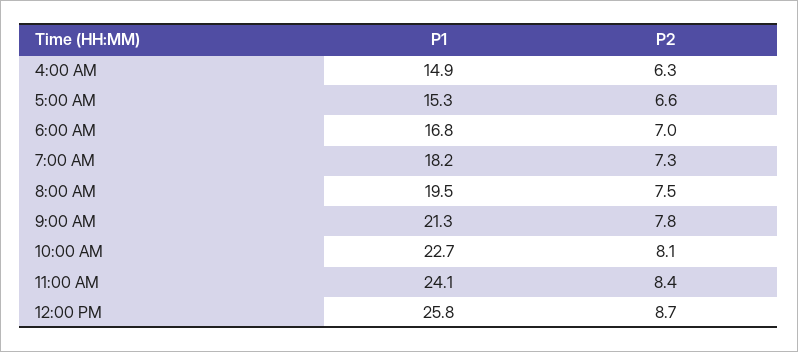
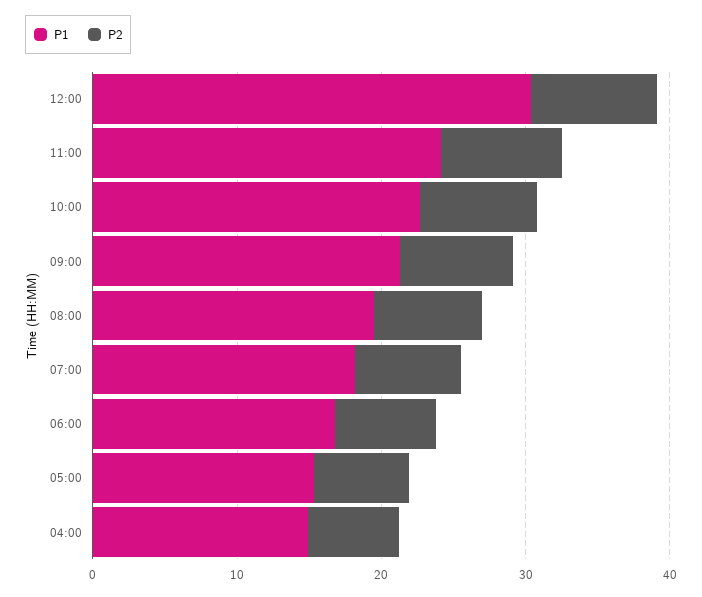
  {
    "P1": {
      "4:00 AM": 14.9,
      "5:00 AM": 15.3,
      "6:00 AM": 16.8,
      "7:00 AM": 18.2,
      "8:00 AM": 19.5,
      "9:00 AM": 21.3,
      "10:00 AM": 22.7,
      "11:00 AM": 24.1,
-     "12:00 PM": 25.8
+     "12:00 PM": 30
    },
    "P2": {
      "4:00 AM": 6.3,
      "5:00 AM": 6.6,
      "6:00 AM": 7,
      "7:00 AM": 7.3,
      "8:00 AM": 7.5,
      "9:00 AM": 7.8,
      "10:00 AM": 8.1,
      "11:00 AM": 8.4,
      "12:00 PM": 8.7
    }
  }

